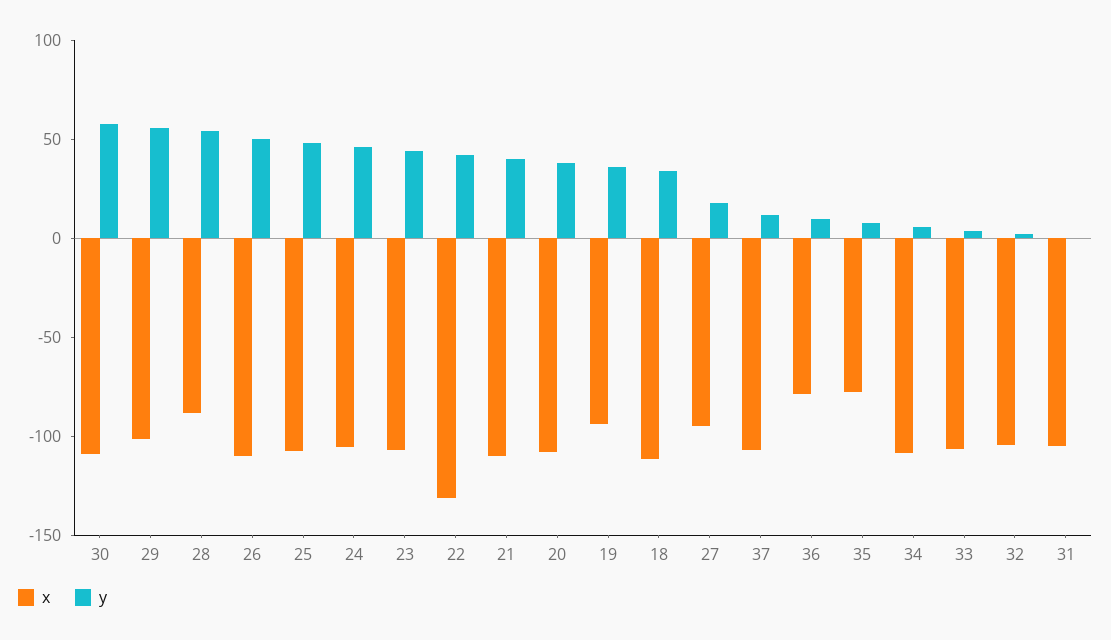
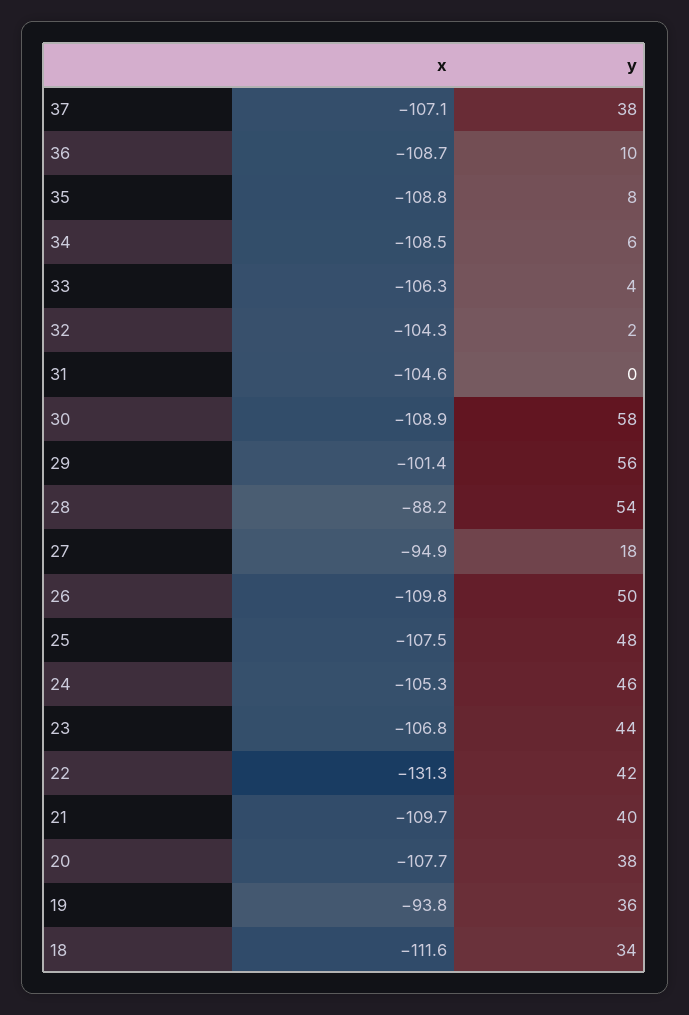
  {
    "x": {
      "30": -108.9,
      "29": -101.4,
      "28": -88.2,
      "26": -109.8,
      "25": -107.5,
      "24": -105.3,
      "23": -106.8,
      "22": -131.3,
      "21": -109.7,
      "20": -107.7,
      "19": -93.8,
      "18": -111.6,
      "27": -94.9,
      "37": -107.1,
-     "36": -80,
+     "36": -108.7,
-     "35": -80,
+     "35": -108.8,
      "34": -108.5,
      "33": -106.3,
      "32": -104.3,
      "31": -104.6
    },
    "y": {
      "30": 58,
      "29": 56,
      "28": 54,
      "26": 50,
      "25": 48,
      "24": 46,
      "23": 44,
      "22": 42,
      "21": 40,
      "20": 38,
      "19": 36,
      "18": 34,
      "27": 18,
-     "37": 10,
+     "37": 38,
      "36": 10,
      "35": 8,
      "34": 6,
      "33": 4,
      "32": 2,
      "31": 0
    }
  }

